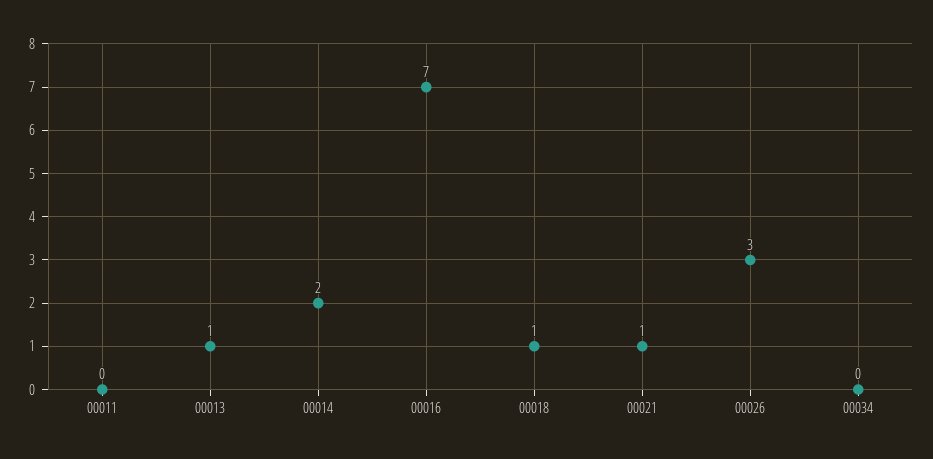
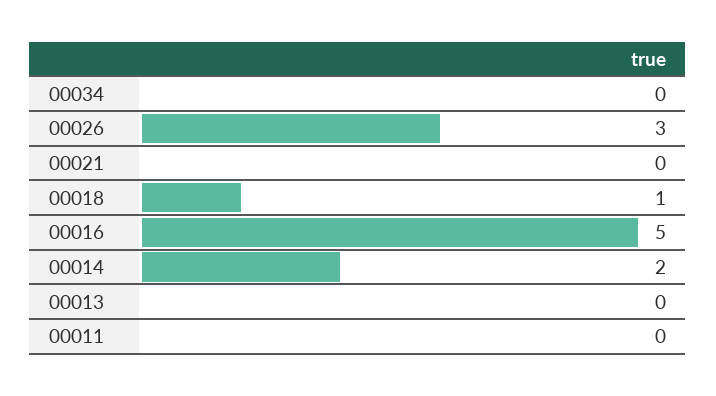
  {
    "00011": 0,
-   "00013": 1,
+   "00013": 0,
    "00014": 2,
-   "00016": 7,
+   "00016": 5,
    "00018": 1,
-   "00021": 1,
+   "00021": 0,
    "00026": 3,
    "00034": 0
  }

